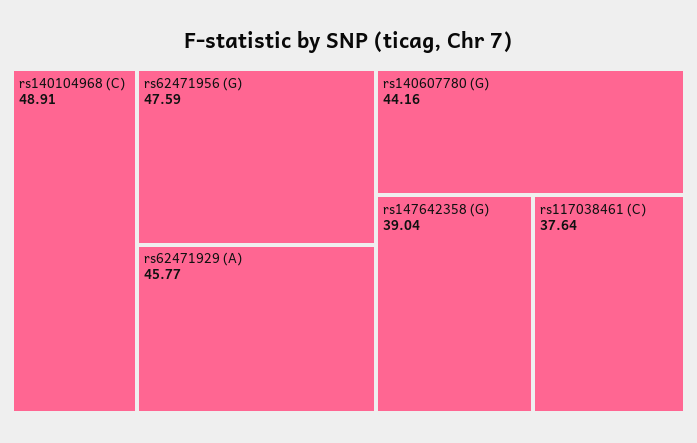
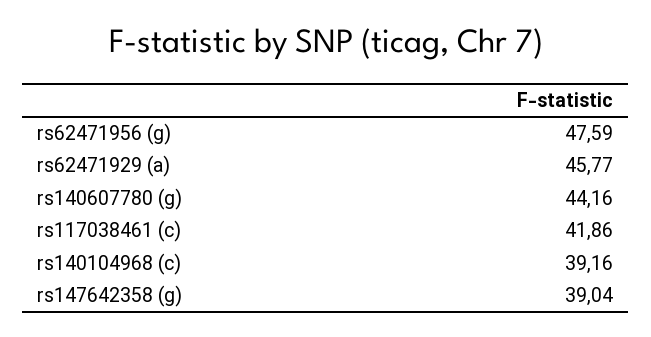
  {
-   "rs140104968 (C)": 48.91,
+   "rs140104968 (C)": 39.16,
    "rs62471956 (G)": 47.59,
    "rs62471929 (A)": 45.77,
    "rs140607780 (G)": 44.16,
    "rs147642358 (G)": 39.04,
-   "rs117038461 (C)": 37.64
+   "rs117038461 (C)": 41.86
  }

